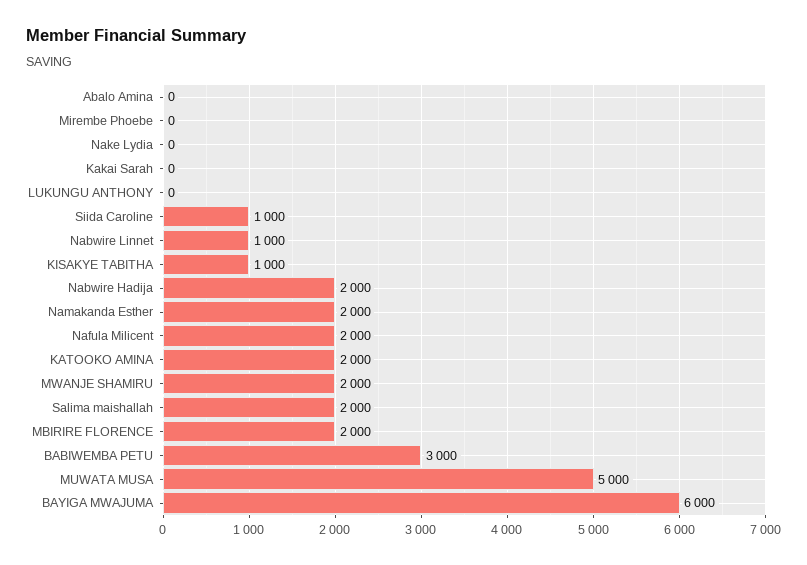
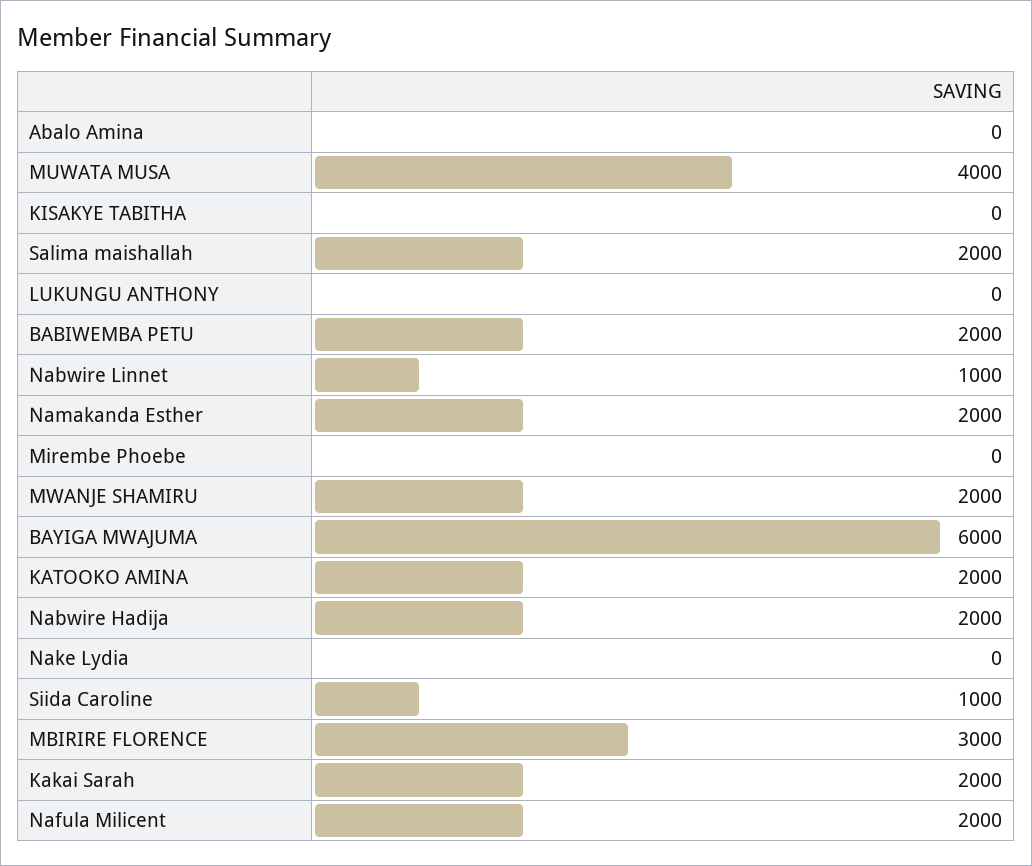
  {
    "Abalo Amina": 0,
    "Mirembe Phoebe": 0,
    "Nake Lydia": 0,
-   "Kakai Sarah": 0,
+   "Kakai Sarah": 2000,
    "LUKUNGU ANTHONY": 0,
    "Siida Caroline": 1000,
    "Nabwire Linnet": 1000,
-   "KISAKYE TABITHA": 1000,
+   "KISAKYE TABITHA": 0,
    "Nabwire Hadija": 2000,
    "Namakanda Esther": 2000,
    "Nafula Milicent": 2000,
    "KATOOKO AMINA": 2000,
    "MWANJE SHAMIRU": 2000,
    "Salima maishallah": 2000,
-   "MBIRIRE FLORENCE": 2000,
+   "MBIRIRE FLORENCE": 3000,
-   "BABIWEMBA PETU": 3000,
+   "BABIWEMBA PETU": 2000,
-   "MUWATA MUSA": 5000,
+   "MUWATA MUSA": 4000,
    "BAYIGA MWAJUMA": 6000
  }

